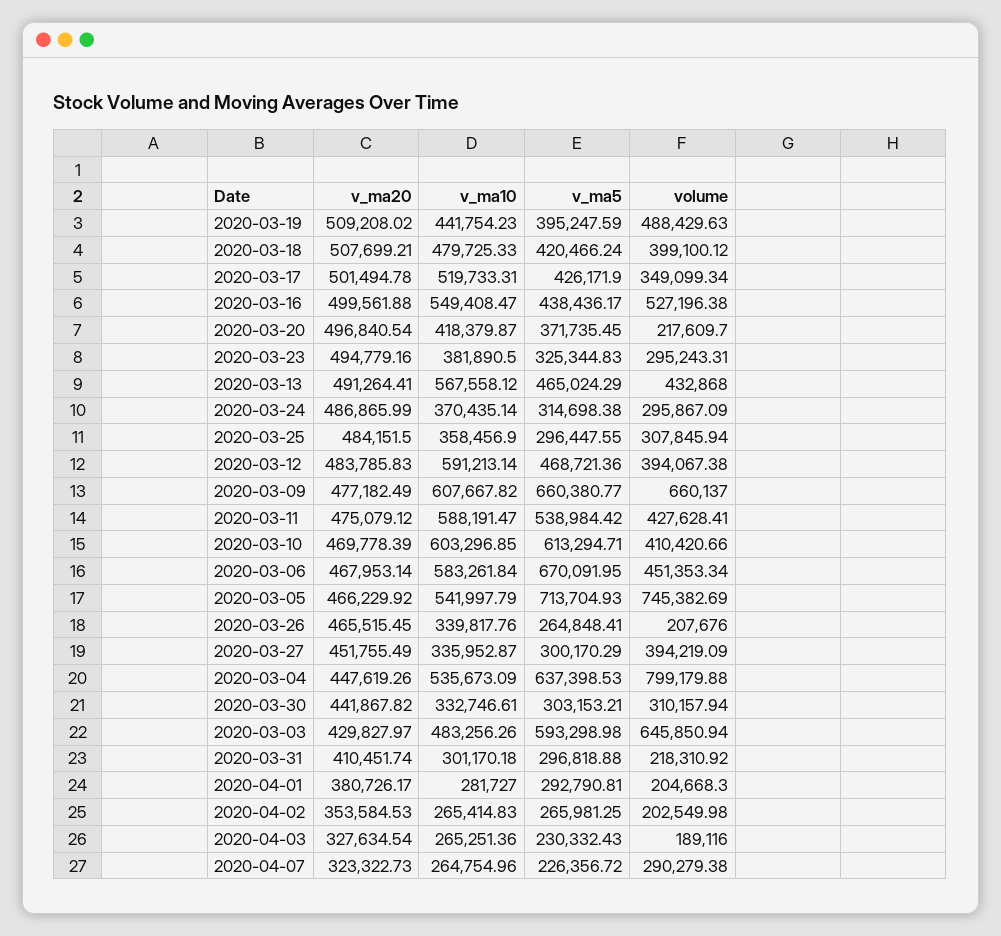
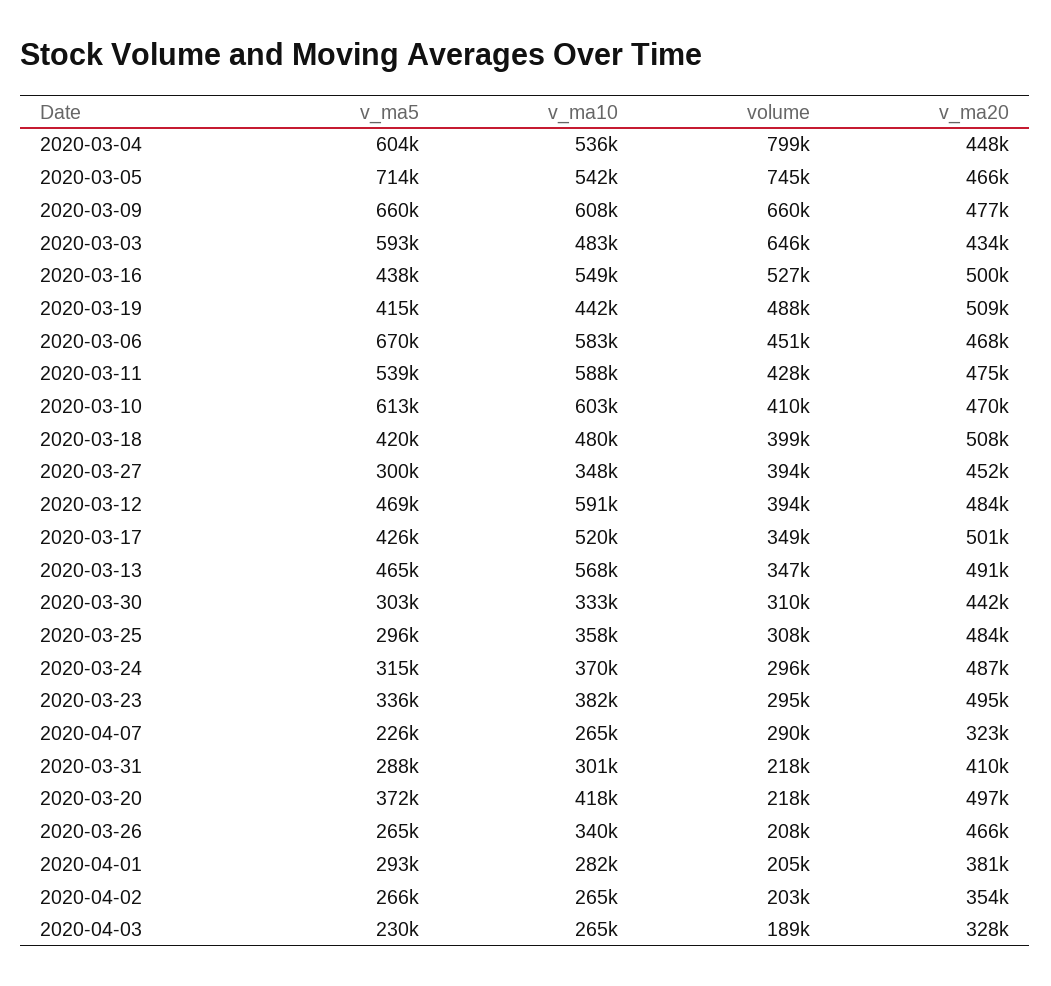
  {
    "v_ma20": {
      "2020-03-19": 509208.02,
      "2020-03-18": 507699.21,
      "2020-03-17": 501494.78,
      "2020-03-16": 499561.88,
      "2020-03-20": 496840.54,
      "2020-03-23": 494779.16,
      "2020-03-13": 491264.41,
      "2020-03-24": 486865.99,
      "2020-03-25": 484151.5,
      "2020-03-12": 483785.83,
      "2020-03-09": 477182.49,
      "2020-03-11": 475079.12,
      "2020-03-10": 469778.39,
      "2020-03-06": 467953.14,
      "2020-03-05": 466229.92,
      "2020-03-26": 465515.45,
      "2020-03-27": 451755.49,
      "2020-03-04": 447619.26,
      "2020-03-30": 441867.82,
-     "2020-03-03": 429827.97,
+     "2020-03-03": 434000,
      "2020-03-31": 410451.74,
      "2020-04-01": 380726.17,
      "2020-04-02": 353584.53,
      "2020-04-03": 327634.54,
      "2020-04-07": 323322.73
    },
    "v_ma10": {
      "2020-03-19": 441754.23,
      "2020-03-18": 479725.33,
      "2020-03-17": 519733.31,
      "2020-03-16": 549408.47,
      "2020-03-20": 418379.87,
      "2020-03-23": 381890.5,
      "2020-03-13": 567558.12,
      "2020-03-24": 370435.14,
      "2020-03-25": 358456.9,
      "2020-03-12": 591213.14,
      "2020-03-09": 607667.82,
      "2020-03-11": 588191.47,
      "2020-03-10": 603296.85,
      "2020-03-06": 583261.84,
      "2020-03-05": 541997.79,
      "2020-03-26": 339817.76,
-     "2020-03-27": 335952.87,
+     "2020-03-27": 348000,
      "2020-03-04": 535673.09,
      "2020-03-30": 332746.61,
      "2020-03-03": 483256.26,
      "2020-03-31": 301170.18,
      "2020-04-01": 281727,
      "2020-04-02": 265414.83,
      "2020-04-03": 265251.36,
      "2020-04-07": 264754.96
    },
    "v_ma5": {
-     "2020-03-19": 395247.59,
+     "2020-03-19": 415000,
      "2020-03-18": 420466.24,
      "2020-03-17": 426171.9,
      "2020-03-16": 438436.17,
      "2020-03-20": 371735.45,
-     "2020-03-23": 325344.83,
+     "2020-03-23": 336000,
      "2020-03-13": 465024.29,
      "2020-03-24": 314698.38,
      "2020-03-25": 296447.55,
      "2020-03-12": 468721.36,
      "2020-03-09": 660380.77,
      "2020-03-11": 538984.42,
      "2020-03-10": 613294.71,
      "2020-03-06": 670091.95,
      "2020-03-05": 713704.93,
      "2020-03-26": 264848.41,
      "2020-03-27": 300170.29,
-     "2020-03-04": 637398.53,
+     "2020-03-04": 604000,
      "2020-03-30": 303153.21,
      "2020-03-03": 593298.98,
-     "2020-03-31": 296818.88,
+     "2020-03-31": 288000,
      "2020-04-01": 292790.81,
      "2020-04-02": 265981.25,
      "2020-04-03": 230332.43,
      "2020-04-07": 226356.72
    },
    "volume": {
      "2020-03-19": 488429.63,
      "2020-03-18": 399100.12,
      "2020-03-17": 349099.34,
      "2020-03-16": 527196.38,
      "2020-03-20": 217609.7,
      "2020-03-23": 295243.31,
-     "2020-03-13": 432868,
+     "2020-03-13": 347000,
      "2020-03-24": 295867.09,
      "2020-03-25": 307845.94,
      "2020-03-12": 394067.38,
      "2020-03-09": 660137,
      "2020-03-11": 427628.41,
      "2020-03-10": 410420.66,
      "2020-03-06": 451353.34,
      "2020-03-05": 745382.69,
      "2020-03-26": 207676,
      "2020-03-27": 394219.09,
      "2020-03-04": 799179.88,
      "2020-03-30": 310157.94,
      "2020-03-03": 645850.94,
      "2020-03-31": 218310.92,
      "2020-04-01": 204668.3,
      "2020-04-02": 202549.98,
      "2020-04-03": 189116,
      "2020-04-07": 290279.38
    }
  }

